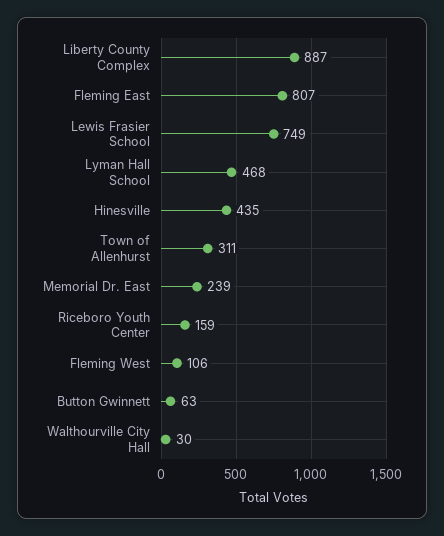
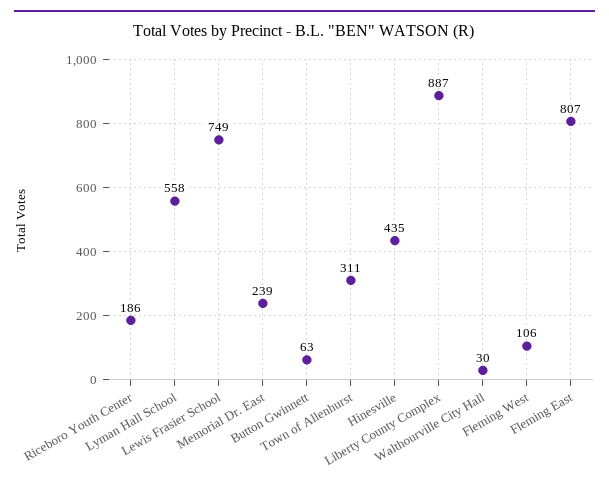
  {
    "Liberty County Complex": 887,
    "Fleming East": 807,
    "Lewis Frasier School": 749,
-   "Lyman Hall School": 468,
+   "Lyman Hall School": 558,
    "Hinesville": 435,
    "Town of Allenhurst": 311,
    "Memorial Dr. East": 239,
-   "Riceboro Youth Center": 159,
+   "Riceboro Youth Center": 186,
    "Fleming West": 106,
    "Button Gwinnett": 63,
    "Walthourville City Hall": 30
  }

